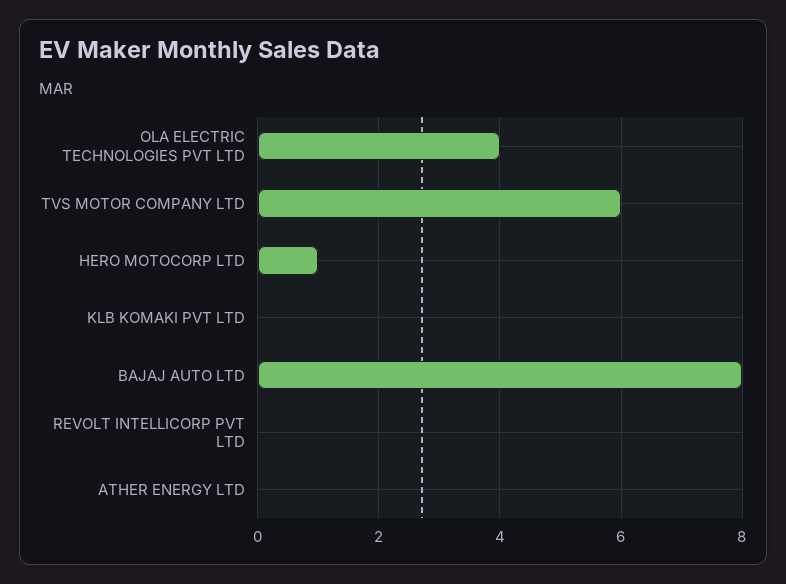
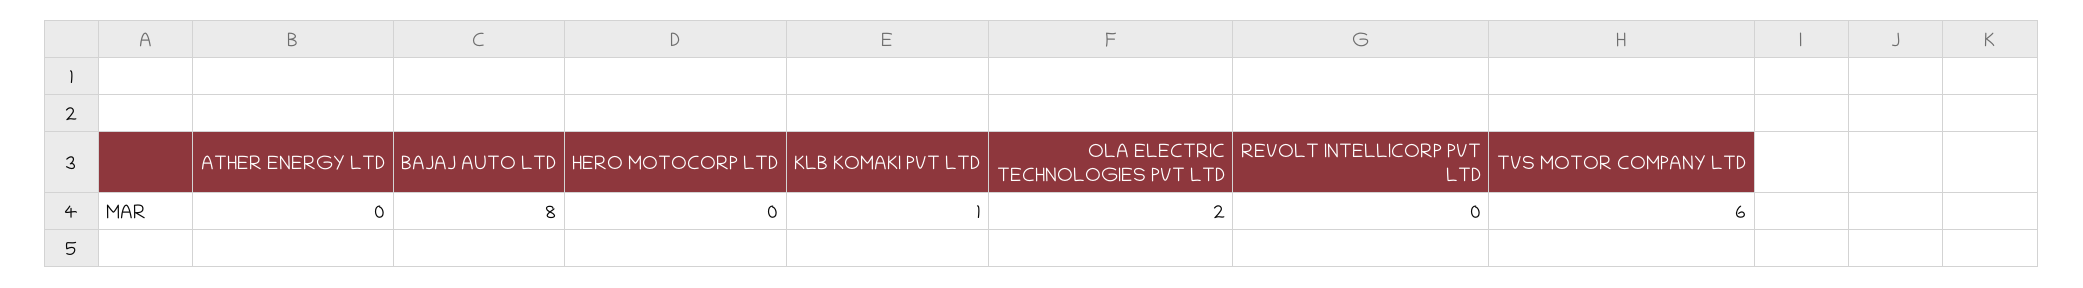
  {
-   "OLA ELECTRIC TECHNOLOGIES PVT LTD": 4,
+   "OLA ELECTRIC TECHNOLOGIES PVT LTD": 2,
    "TVS MOTOR COMPANY LTD": 6,
-   "HERO MOTOCORP LTD": 1,
+   "HERO MOTOCORP LTD": 0,
-   "KLB KOMAKI PVT LTD": 0,
+   "KLB KOMAKI PVT LTD": 1,
    "BAJAJ AUTO LTD": 8,
    "REVOLT INTELLICORP PVT LTD": 0,
    "ATHER ENERGY LTD": 0
  }

